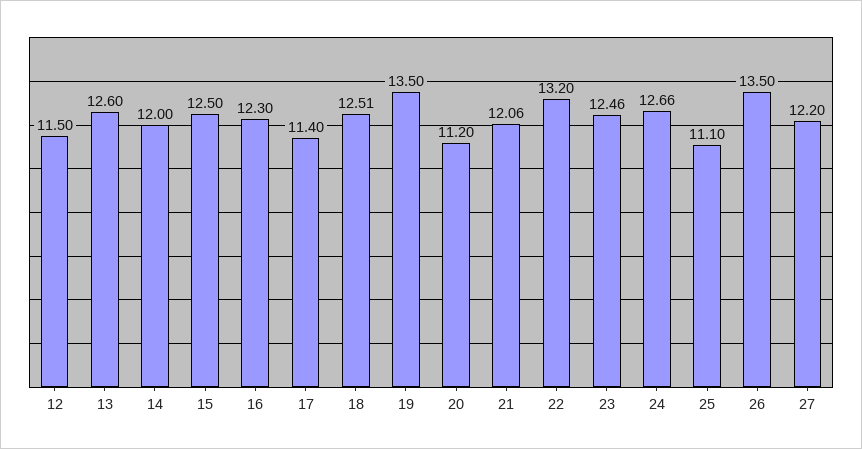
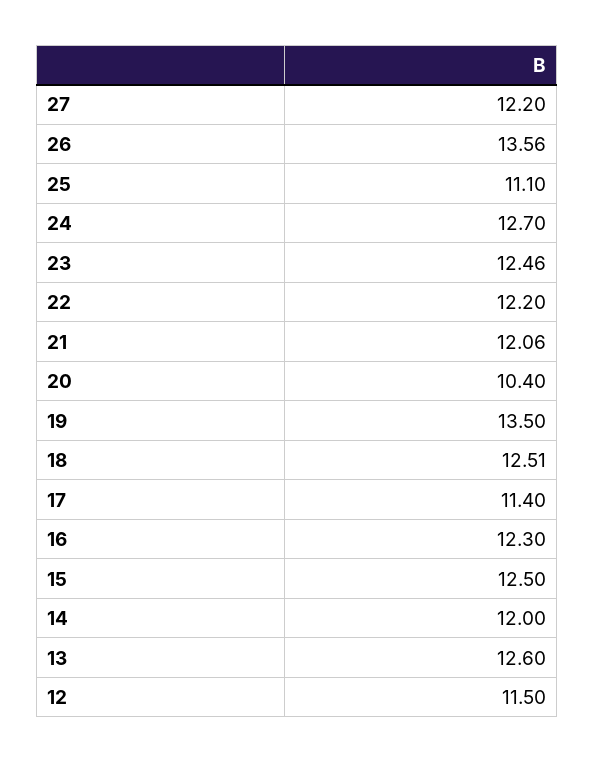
  {
    "12": 11.5,
    "13": 12.6,
    "14": 12,
    "15": 12.5,
    "16": 12.3,
    "17": 11.4,
    "18": 12.51,
    "19": 13.5,
-   "20": 11.2,
+   "20": 10.4,
    "21": 12.06,
-   "22": 13.2,
+   "22": 12.2,
    "23": 12.46,
-   "24": 12.66,
+   "24": 12.7,
    "25": 11.1,
-   "26": 13.5,
+   "26": 13.56,
    "27": 12.2
  }

